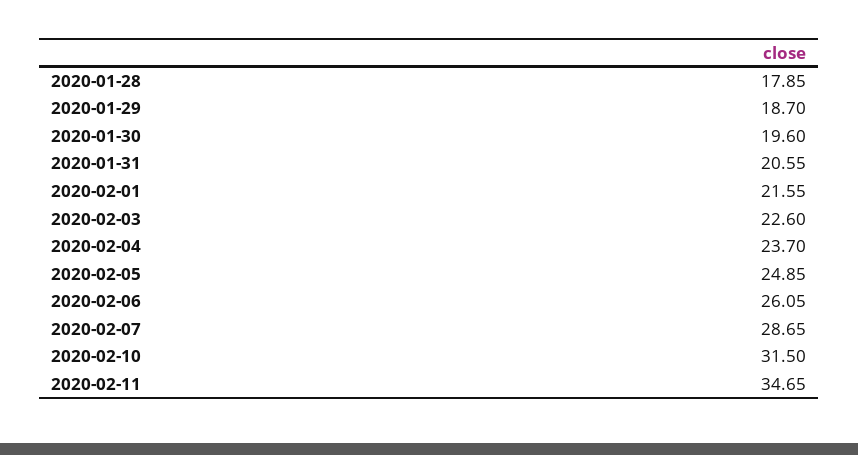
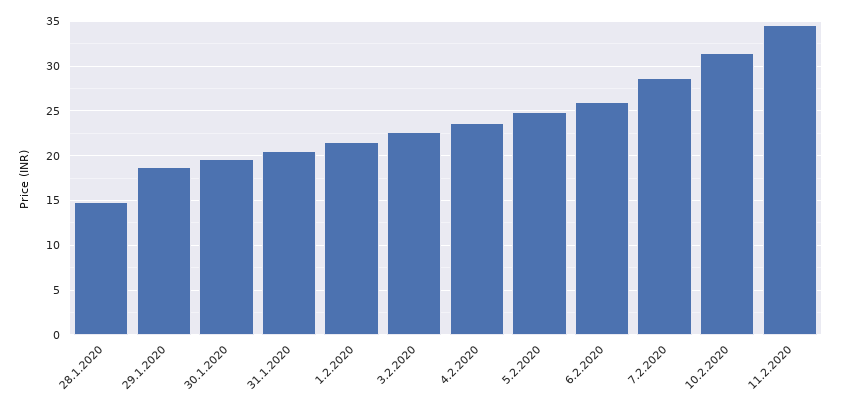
  {
-   "2020-01-28": 17.85,
+   "2020-01-28": 15,
    "2020-01-29": 18.7,
    "2020-01-30": 19.6,
    "2020-01-31": 20.55,
    "2020-02-01": 21.55,
    "2020-02-03": 22.6,
    "2020-02-04": 23.7,
    "2020-02-05": 24.85,
    "2020-02-06": 26.05,
    "2020-02-07": 28.65,
    "2020-02-10": 31.5,
    "2020-02-11": 34.65
  }

